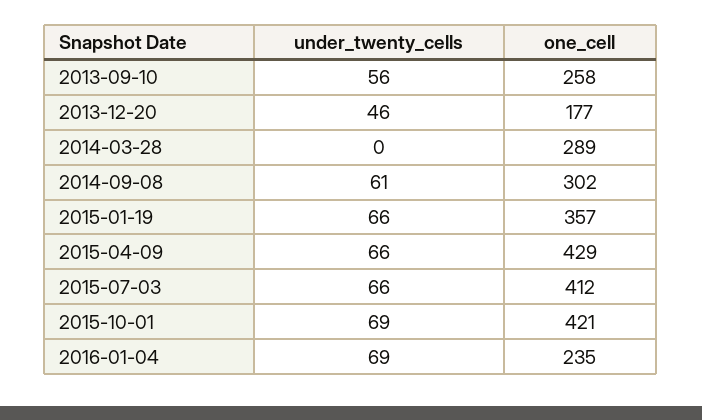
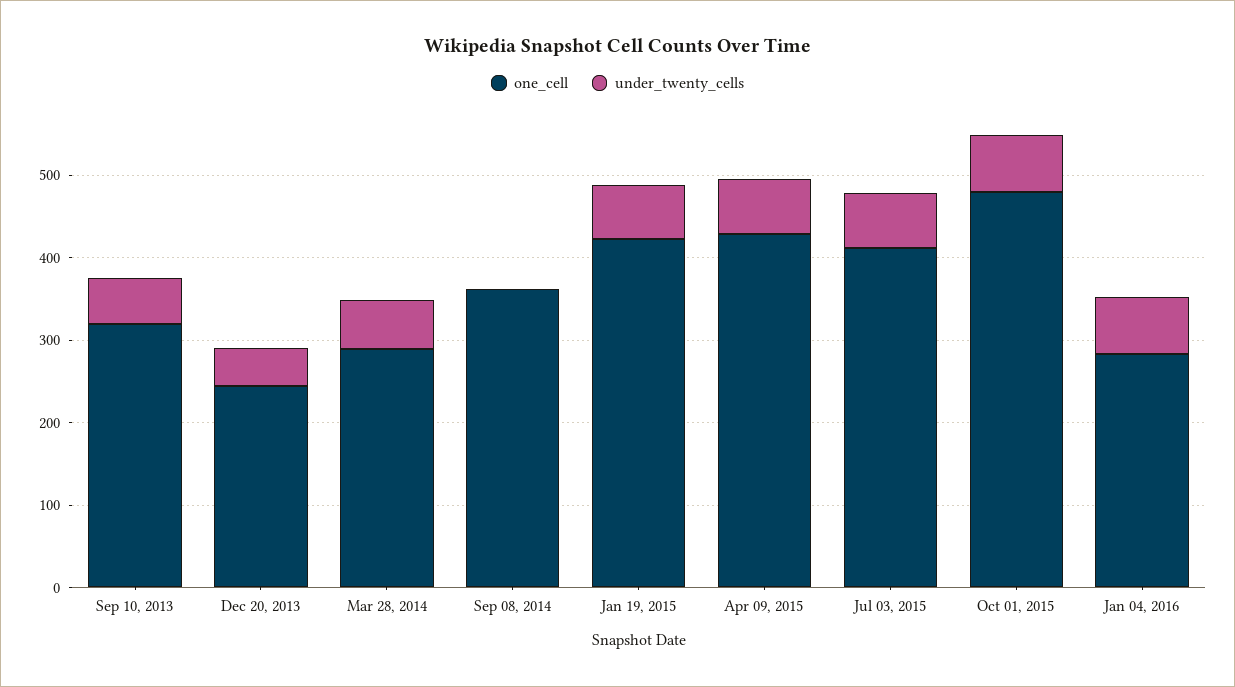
  {
    "under_twenty_cells": {
      "2013-09-10": 56,
      "2013-12-20": 46,
-     "2014-03-28": 0,
+     "2014-03-28": 60,
-     "2014-09-08": 61,
+     "2014-09-08": 0,
      "2015-01-19": 66,
      "2015-04-09": 66,
      "2015-07-03": 66,
      "2015-10-01": 69,
      "2016-01-04": 69
    },
    "one_cell": {
-     "2013-09-10": 258,
+     "2013-09-10": 320,
-     "2013-12-20": 177,
+     "2013-12-20": 240,
      "2014-03-28": 289,
-     "2014-09-08": 302,
+     "2014-09-08": 360,
-     "2015-01-19": 357,
+     "2015-01-19": 420,
      "2015-04-09": 429,
      "2015-07-03": 412,
-     "2015-10-01": 421,
+     "2015-10-01": 480,
-     "2016-01-04": 235
+     "2016-01-04": 280
    }
  }

